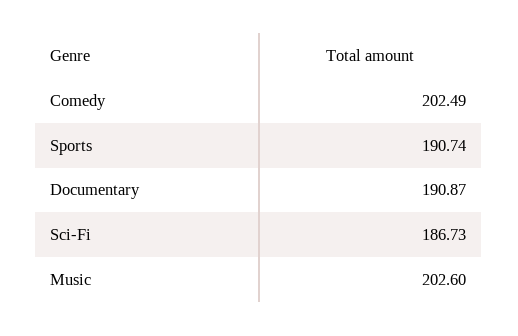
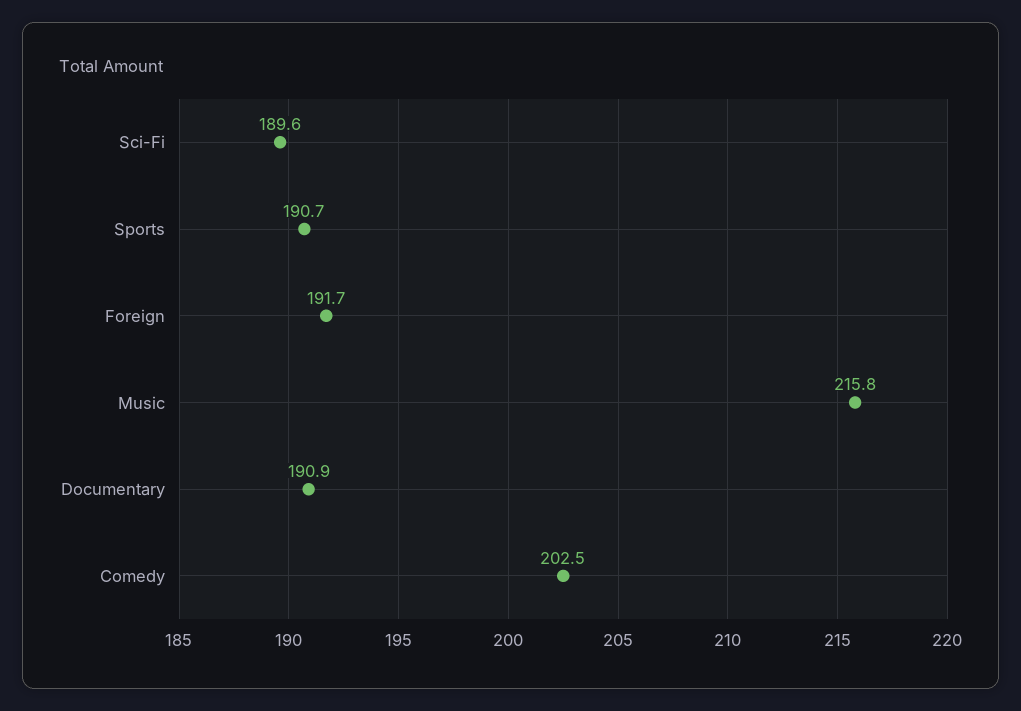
  {
    "Comedy": 202.49,
    "Sports": 190.74,
    "Documentary": 190.87,
-   "Sci-Fi": 186.73,
+   "Sci-Fi": 189.6,
-   "Music": 202.6
+   "Music": 215.8,
+   "Foreign": 191.7
  }

